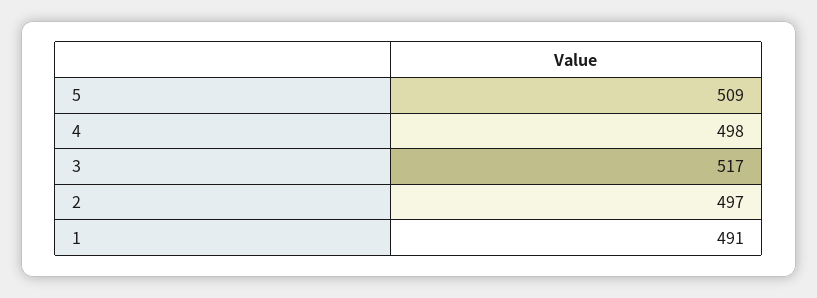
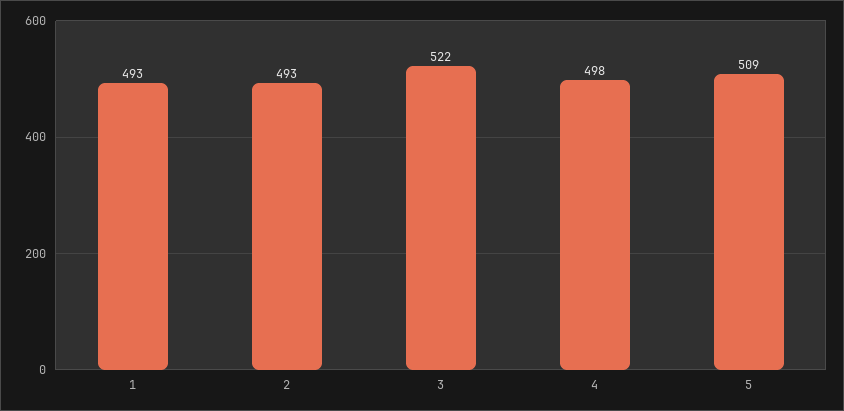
  {
    "5": 509,
    "4": 498,
-   "3": 517,
+   "3": 522,
-   "2": 497,
+   "2": 493,
-   "1": 491
+   "1": 493
  }

